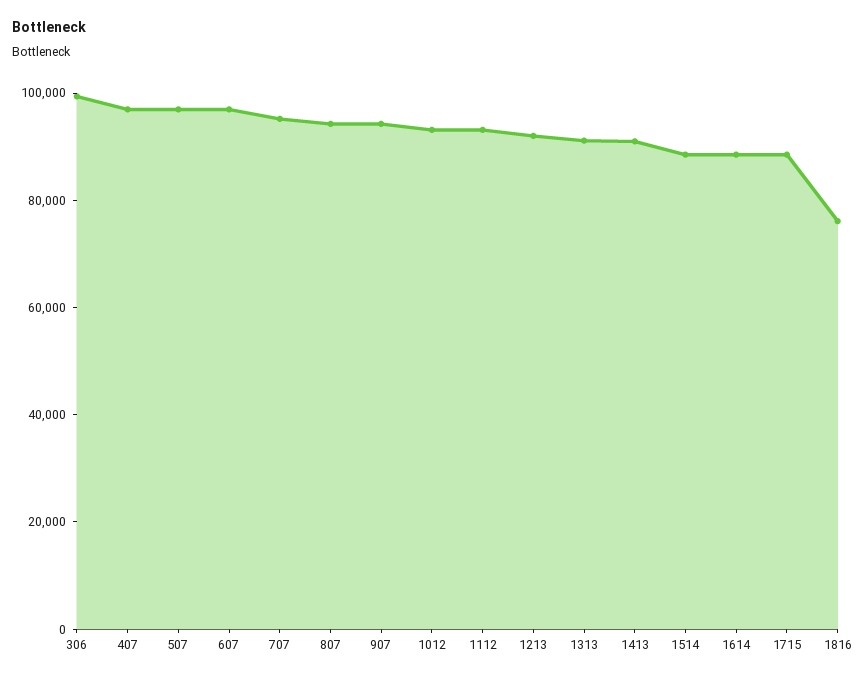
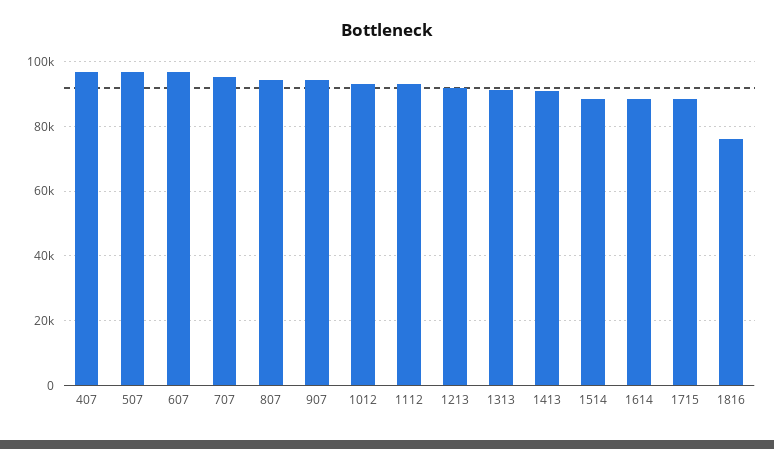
  {
-   "306": 100000,
    "407": 96000,
    "507": 96000,
    "607": 96000,
    "707": 96000,
    "807": 94000,
    "907": 94000,
    "1012": 94000,
    "1112": 94000,
    "1213": 92000,
    "1313": 92000,
    "1413": 92000,
    "1514": 88000,
    "1614": 88000,
    "1715": 88000,
    "1816": 76000
  }

